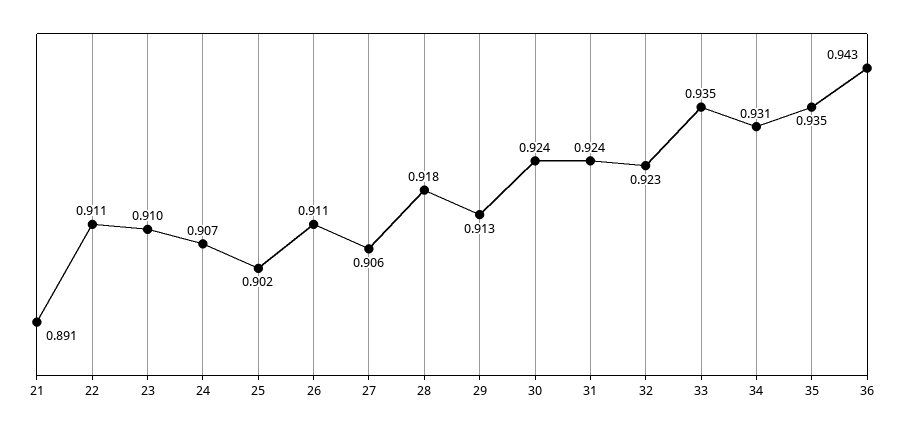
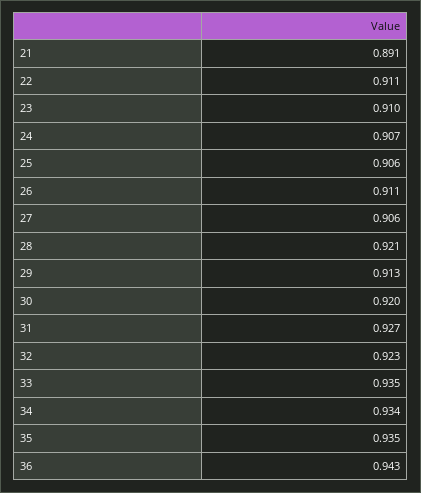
  {
    "21": 0.891,
    "22": 0.911,
    "23": 0.91,
    "24": 0.907,
-   "25": 0.902,
+   "25": 0.906,
    "26": 0.911,
    "27": 0.906,
-   "28": 0.918,
+   "28": 0.921,
    "29": 0.913,
-   "30": 0.924,
+   "30": 0.92,
-   "31": 0.924,
+   "31": 0.927,
    "32": 0.923,
    "33": 0.935,
-   "34": 0.931,
+   "34": 0.934,
    "35": 0.935,
    "36": 0.943
  }

